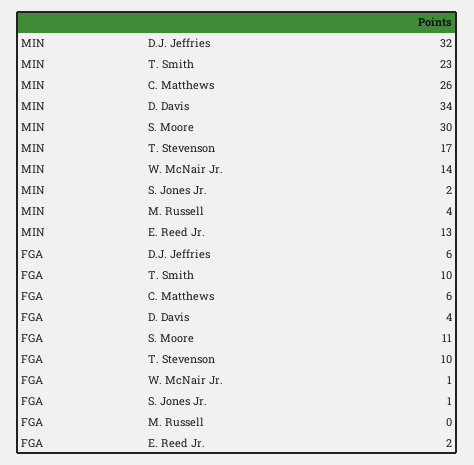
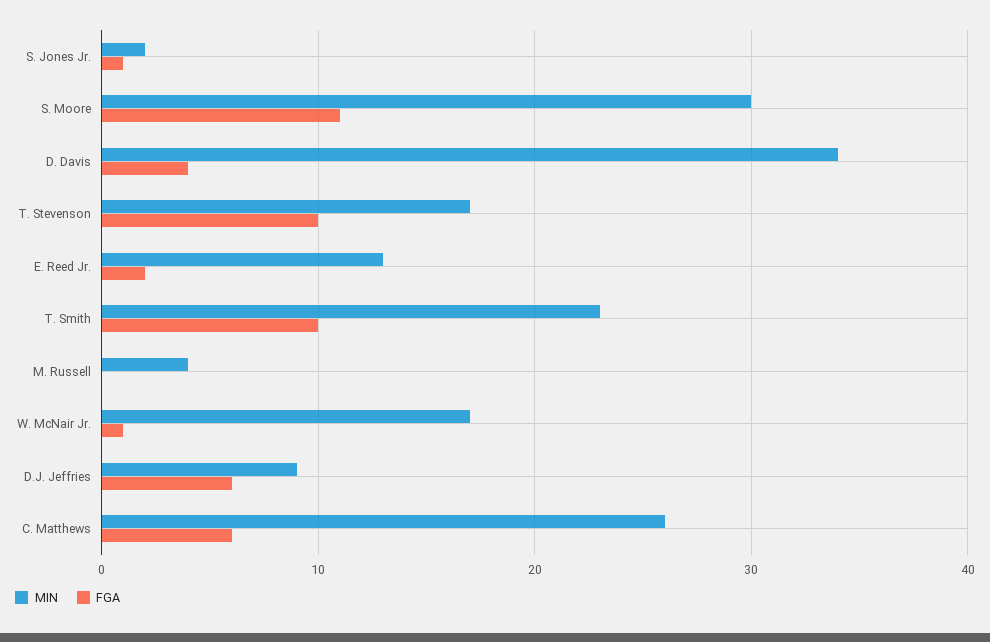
  {
    "MIN": {
-     "D.J. Jeffries": 32,
+     "D.J. Jeffries": 9,
      "T. Smith": 23,
      "C. Matthews": 26,
      "D. Davis": 34,
      "S. Moore": 30,
      "T. Stevenson": 17,
-     "W. McNair Jr.": 14,
+     "W. McNair Jr.": 17,
      "S. Jones Jr.": 2,
      "M. Russell": 4,
      "E. Reed Jr.": 13
    },
    "FGA": {
      "D.J. Jeffries": 6,
      "T. Smith": 10,
      "C. Matthews": 6,
      "D. Davis": 4,
      "S. Moore": 11,
      "T. Stevenson": 10,
      "W. McNair Jr.": 1,
      "S. Jones Jr.": 1,
      "M. Russell": 0,
      "E. Reed Jr.": 2
    }
  }

